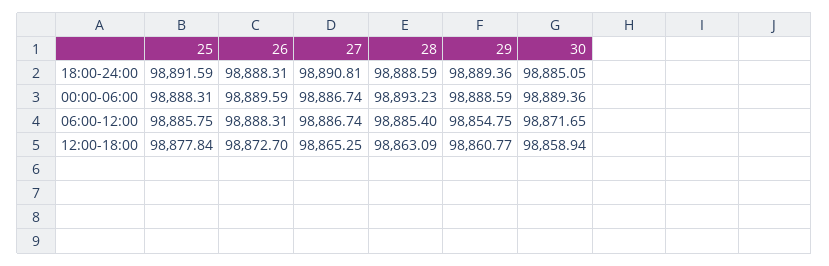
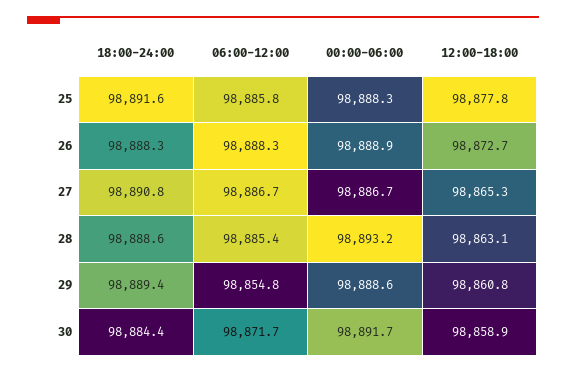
  {
    "25": {
      "18:00-24:00": 98891.59,
      "00:00-06:00": 98888.31,
      "06:00-12:00": 98885.75,
      "12:00-18:00": 98877.84
    },
    "26": {
      "18:00-24:00": 98888.31,
-     "00:00-06:00": 98889.59,
+     "00:00-06:00": 98888.9,
      "06:00-12:00": 98888.31,
      "12:00-18:00": 98872.7
    },
    "27": {
      "18:00-24:00": 98890.81,
      "00:00-06:00": 98886.74,
      "06:00-12:00": 98886.74,
      "12:00-18:00": 98865.25
    },
    "28": {
      "18:00-24:00": 98888.59,
      "00:00-06:00": 98893.23,
      "06:00-12:00": 98885.4,
      "12:00-18:00": 98863.09
    },
    "29": {
      "18:00-24:00": 98889.36,
      "00:00-06:00": 98888.59,
      "06:00-12:00": 98854.75,
      "12:00-18:00": 98860.77
    },
    "30": {
-     "18:00-24:00": 98885.05,
+     "18:00-24:00": 98884.4,
-     "00:00-06:00": 98889.36,
+     "00:00-06:00": 98891.7,
      "06:00-12:00": 98871.65,
      "12:00-18:00": 98858.94
    }
  }

